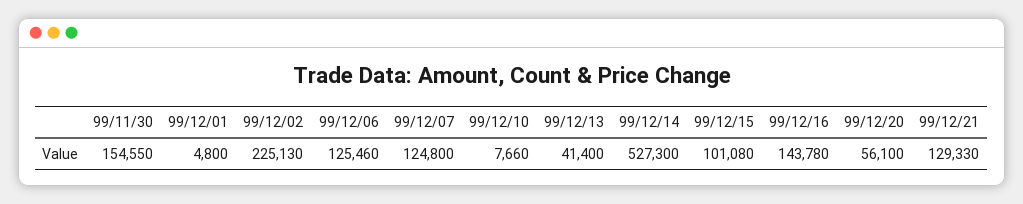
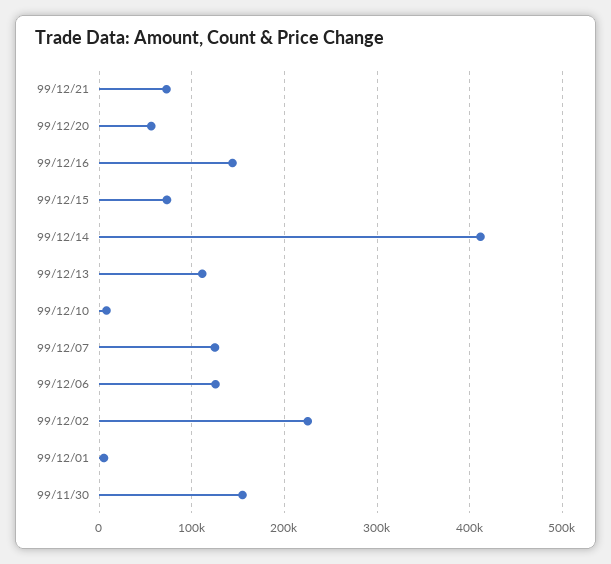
  {
    "99/11/30": 154550,
    "99/12/01": 4800,
    "99/12/02": 225130,
    "99/12/06": 125460,
    "99/12/07": 124800,
    "99/12/10": 7660,
-   "99/12/13": 41400,
+   "99/12/13": 110000,
-   "99/12/14": 527300,
+   "99/12/14": 410000,
-   "99/12/15": 101080,
+   "99/12/15": 70000,
    "99/12/16": 143780,
    "99/12/20": 56100,
-   "99/12/21": 129330
+   "99/12/21": 70000
  }

